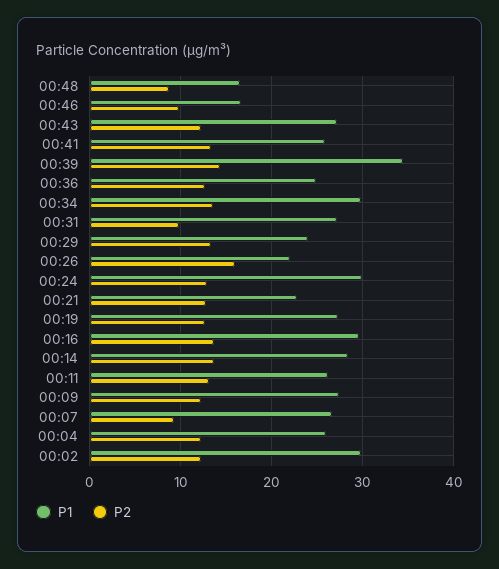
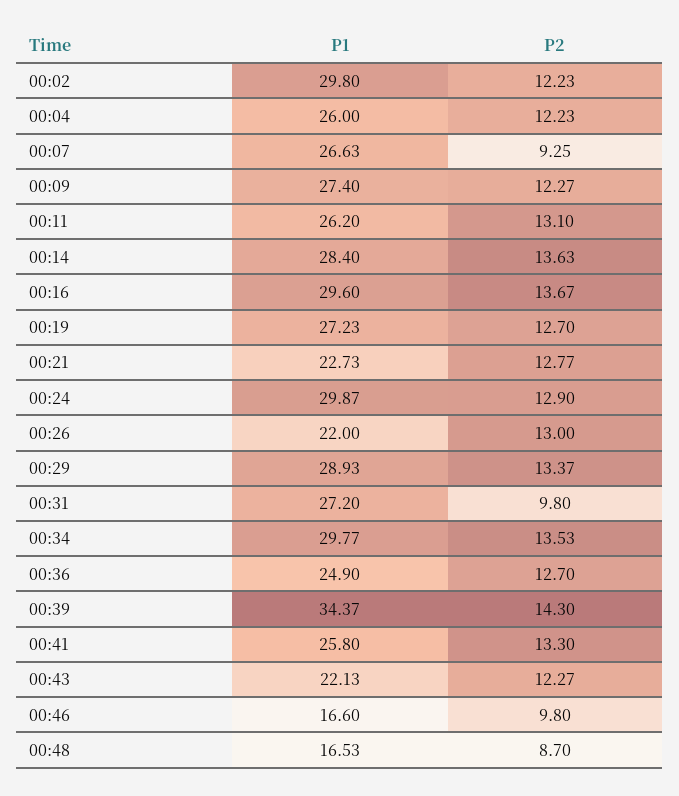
  {
    "P1": {
      "00:48": 16.53,
      "00:46": 16.6,
-     "00:43": 27,
+     "00:43": 22.13,
      "00:41": 25.8,
      "00:39": 34.37,
      "00:36": 24.9,
      "00:34": 29.77,
      "00:31": 27.2,
-     "00:29": 24,
+     "00:29": 28.93,
      "00:26": 22,
      "00:24": 29.87,
      "00:21": 22.73,
      "00:19": 27.23,
      "00:16": 29.6,
      "00:14": 28.4,
      "00:11": 26.2,
      "00:09": 27.4,
      "00:07": 26.63,
      "00:04": 26,
      "00:02": 29.8
    },
    "P2": {
      "00:48": 8.7,
      "00:46": 9.8,
      "00:43": 12.27,
      "00:41": 13.3,
      "00:39": 14.3,
      "00:36": 12.7,
      "00:34": 13.53,
      "00:31": 9.8,
      "00:29": 13.37,
-     "00:26": 16,
+     "00:26": 13,
      "00:24": 12.9,
      "00:21": 12.77,
      "00:19": 12.7,
      "00:16": 13.67,
      "00:14": 13.63,
      "00:11": 13.1,
      "00:09": 12.27,
      "00:07": 9.25,
      "00:04": 12.23,
      "00:02": 12.23
    }
  }

